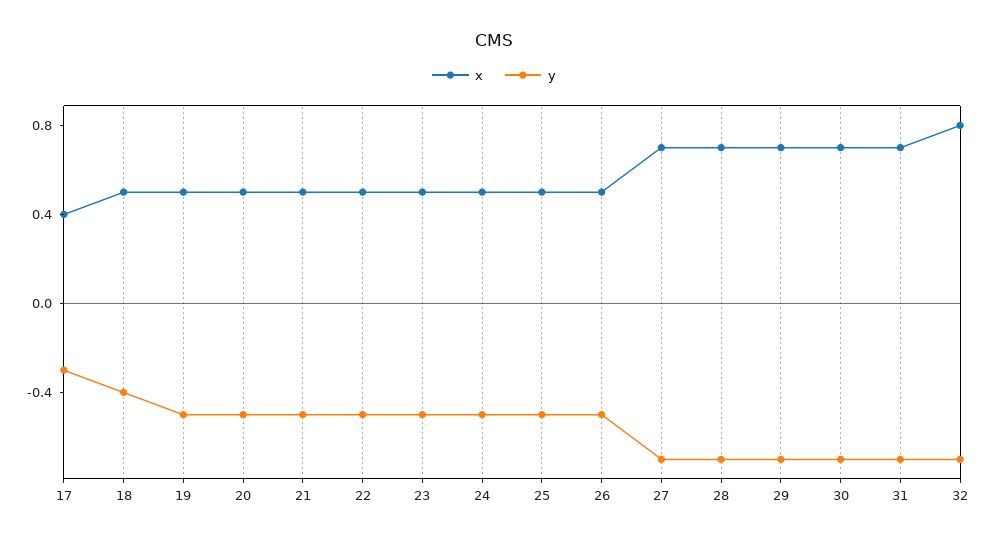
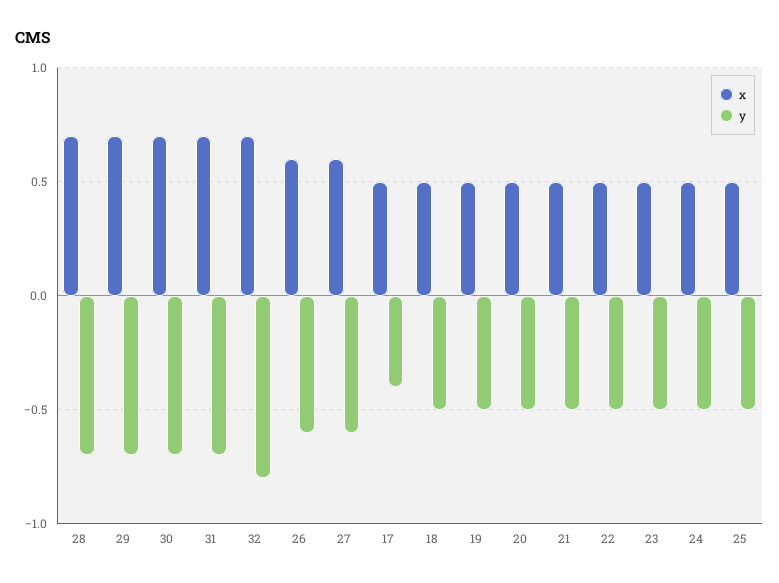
  {
    "x": {
-     "17": 0.4,
+     "17": 0.5,
      "18": 0.5,
      "19": 0.5,
      "20": 0.5,
      "21": 0.5,
      "22": 0.5,
      "23": 0.5,
      "24": 0.5,
      "25": 0.5,
-     "26": 0.5,
+     "26": 0.6,
-     "27": 0.7,
+     "27": 0.6,
      "28": 0.7,
      "29": 0.7,
      "30": 0.7,
      "31": 0.7,
-     "32": 0.8
+     "32": 0.7
    },
    "y": {
-     "17": -0.3,
+     "17": -0.4,
-     "18": -0.4,
+     "18": -0.5,
      "19": -0.5,
      "20": -0.5,
      "21": -0.5,
      "22": -0.5,
      "23": -0.5,
      "24": -0.5,
      "25": -0.5,
-     "26": -0.5,
+     "26": -0.6,
-     "27": -0.7,
+     "27": -0.6,
      "28": -0.7,
      "29": -0.7,
      "30": -0.7,
      "31": -0.7,
-     "32": -0.7
+     "32": -0.8
    }
  }

